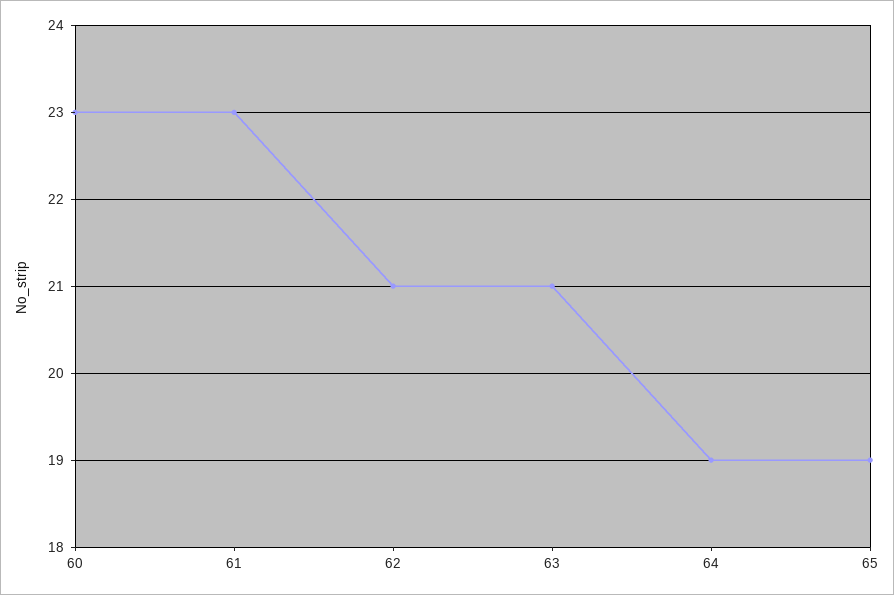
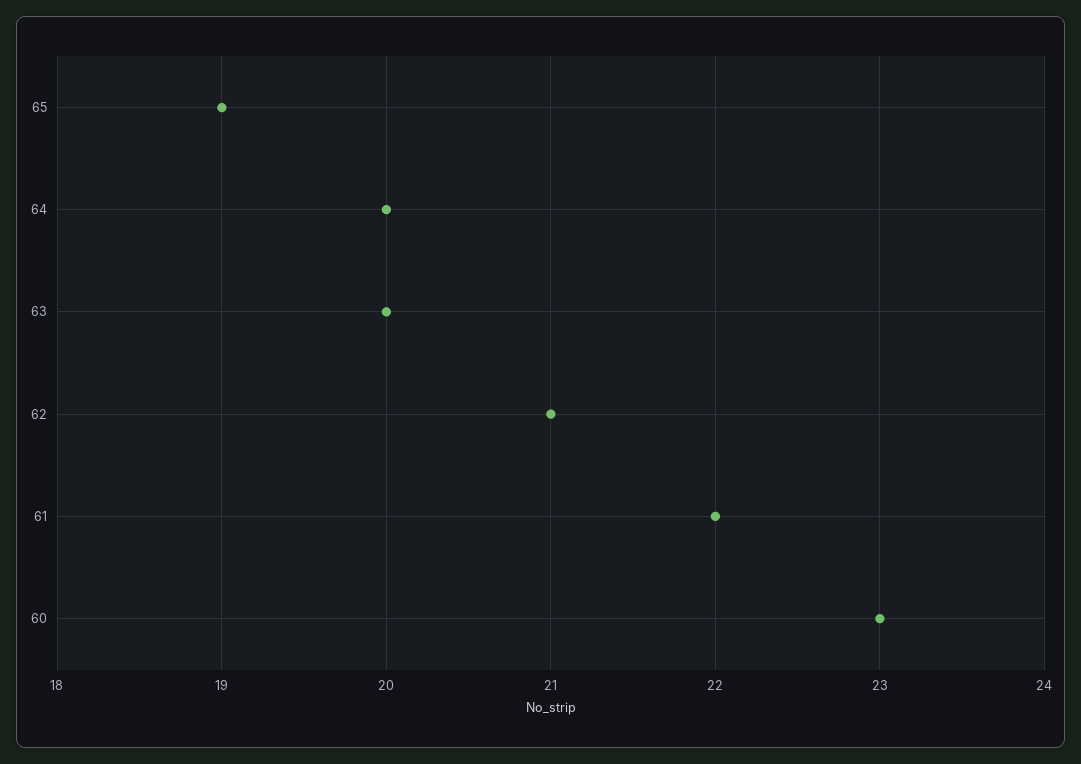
  {
    "60": 23,
-   "61": 23,
+   "61": 22,
    "62": 21,
-   "63": 21,
+   "63": 20,
-   "64": 19,
+   "64": 20,
    "65": 19
  }

